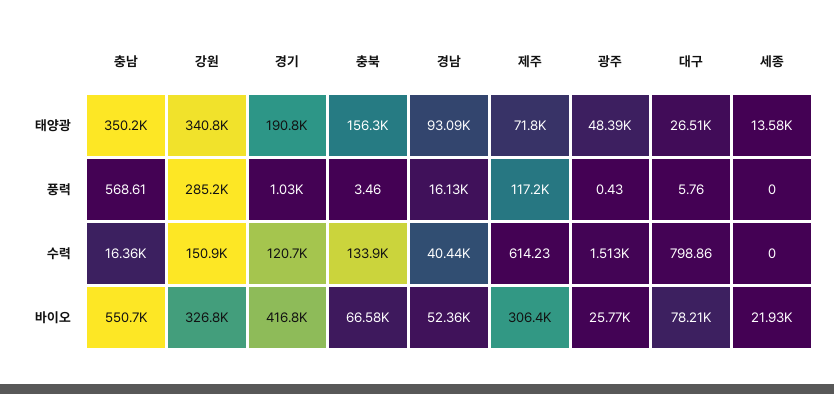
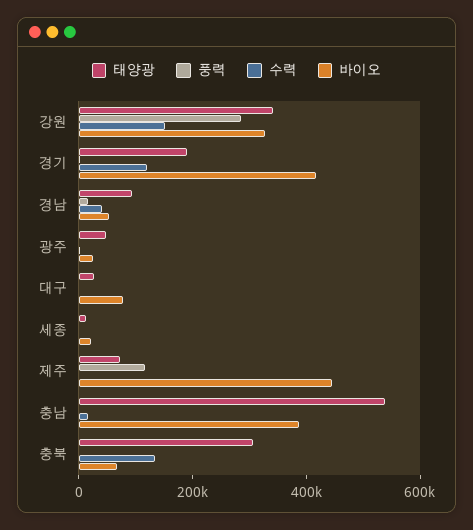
  {
    "태양광": {
-     "충남": 350200,
+     "충남": 550000,
      "강원": 340800,
      "경기": 190800,
-     "충북": 156300,
+     "충북": 300000,
      "경남": 93090,
      "제주": 71800,
      "광주": 48390,
      "대구": 26510,
      "세종": 13580
    },
    "풍력": {
      "충남": 568.61,
      "강원": 285200,
      "경기": 1030,
      "충북": 3.46,
      "경남": 16130,
      "제주": 117200,
      "광주": 0.43,
      "대구": 5.76,
      "세종": 0
    },
    "수력": {
      "충남": 16360,
      "강원": 150900,
      "경기": 120700,
      "충북": 133900,
      "경남": 40440,
      "제주": 614.23,
      "광주": 1513,
      "대구": 798.86,
      "세종": 0
    },
    "바이오": {
-     "충남": 550700,
+     "충남": 400000,
      "강원": 326800,
      "경기": 416800,
      "충북": 66580,
      "경남": 52360,
-     "제주": 306400,
+     "제주": 450000,
      "광주": 25770,
      "대구": 78210,
      "세종": 21930
    }
  }

